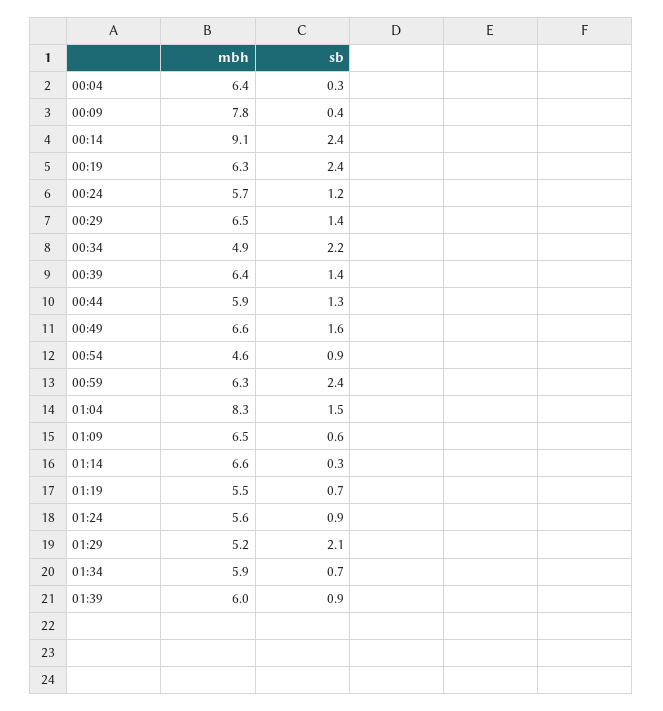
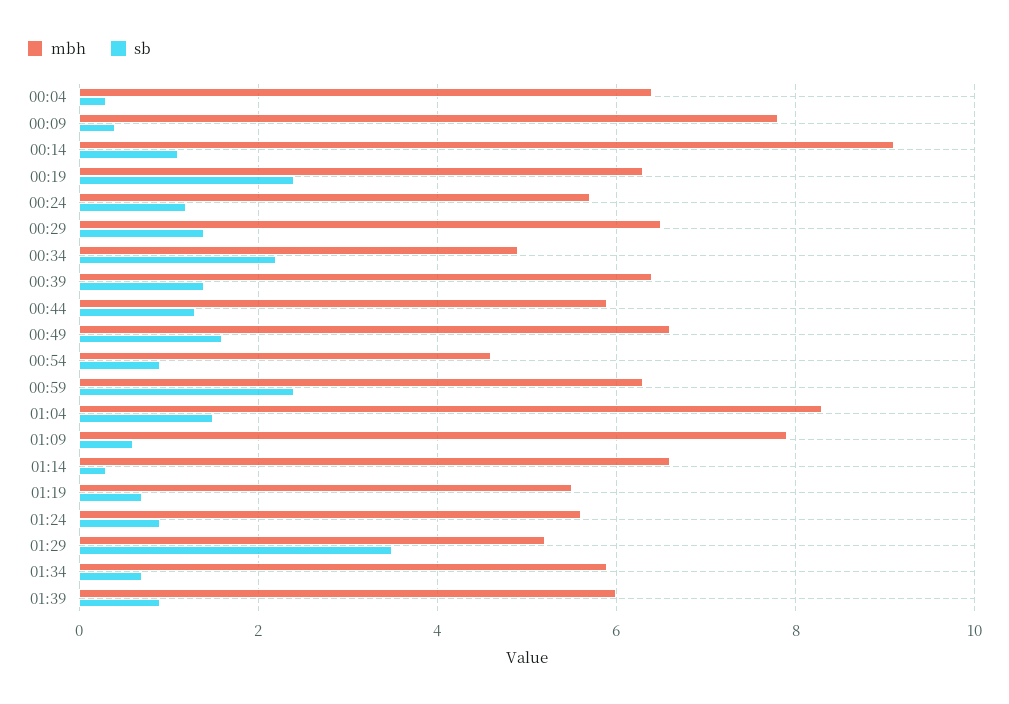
  {
    "mbh": {
      "00:04": 6.4,
      "00:09": 7.8,
      "00:14": 9.1,
      "00:19": 6.3,
      "00:24": 5.7,
      "00:29": 6.5,
      "00:34": 4.9,
      "00:39": 6.4,
      "00:44": 5.9,
      "00:49": 6.6,
      "00:54": 4.6,
      "00:59": 6.3,
      "01:04": 8.3,
-     "01:09": 6.5,
+     "01:09": 8,
      "01:14": 6.6,
      "01:19": 5.5,
      "01:24": 5.6,
      "01:29": 5.2,
      "01:34": 5.9,
      "01:39": 6
    },
    "sb": {
      "00:04": 0.3,
      "00:09": 0.4,
-     "00:14": 2.4,
+     "00:14": 1,
      "00:19": 2.4,
      "00:24": 1.2,
      "00:29": 1.4,
      "00:34": 2.2,
      "00:39": 1.4,
      "00:44": 1.3,
      "00:49": 1.6,
      "00:54": 0.9,
      "00:59": 2.4,
      "01:04": 1.5,
      "01:09": 0.6,
      "01:14": 0.3,
      "01:19": 0.7,
      "01:24": 0.9,
-     "01:29": 2.1,
+     "01:29": 3.5,
      "01:34": 0.7,
      "01:39": 0.9
    }
  }

